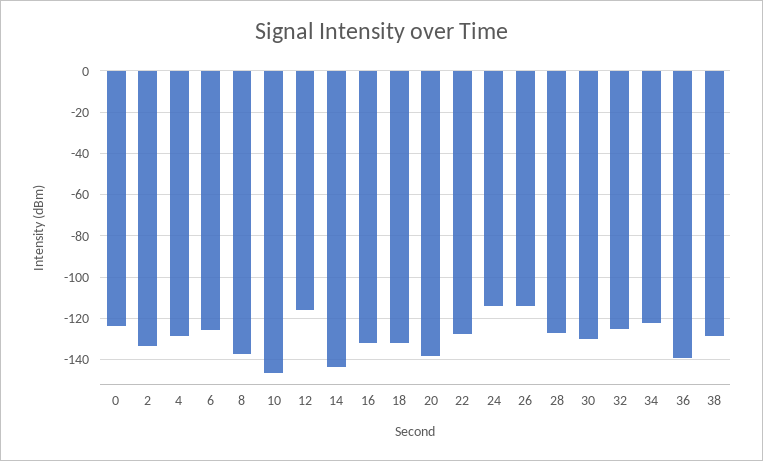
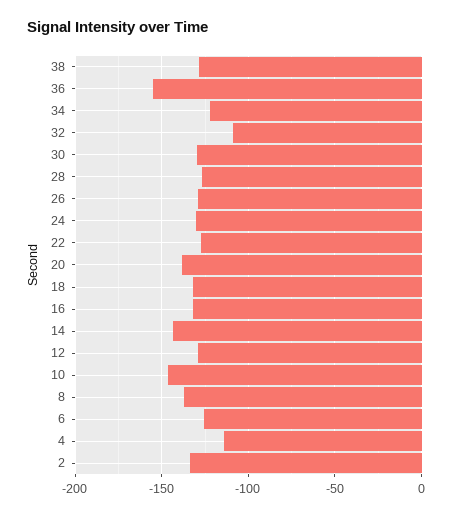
  {
-   "0": -125,
    "2": -135,
-   "4": -130,
+   "4": -115,
    "6": -125,
    "8": -135,
    "10": -145,
-   "12": -115,
+   "12": -130,
    "14": -145,
    "16": -130,
    "18": -130,
    "20": -140,
    "22": -130,
-   "24": -115,
+   "24": -130,
-   "26": -115,
+   "26": -130,
    "28": -125,
    "30": -130,
-   "32": -125,
+   "32": -110,
    "34": -120,
-   "36": -140,
+   "36": -155,
    "38": -130
  }

